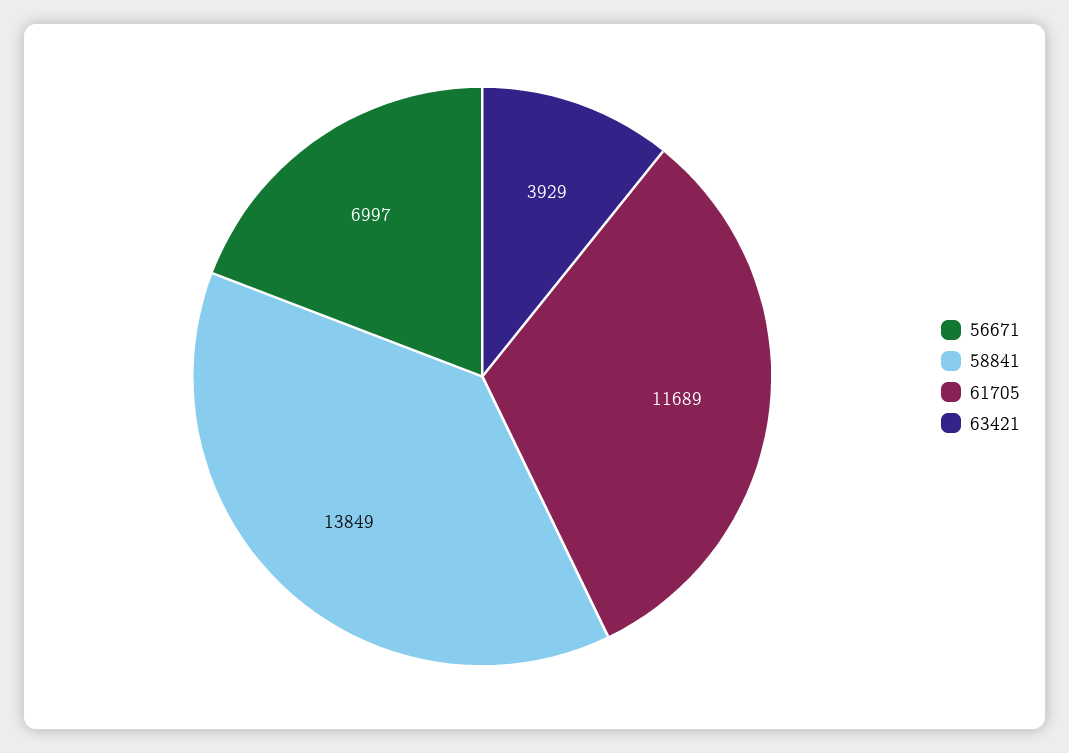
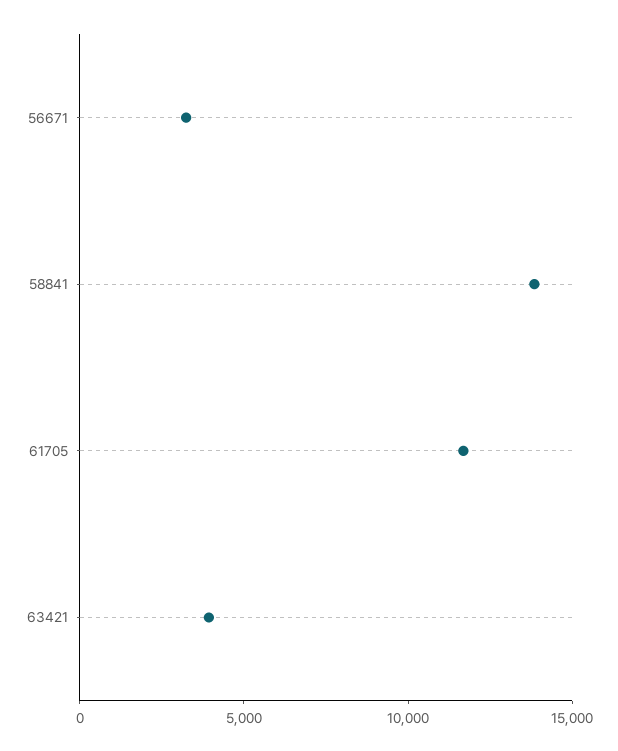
  {
-   "56671": 6997,
+   "56671": 3000,
    "58841": 13849,
    "61705": 11689,
    "63421": 3929
  }

